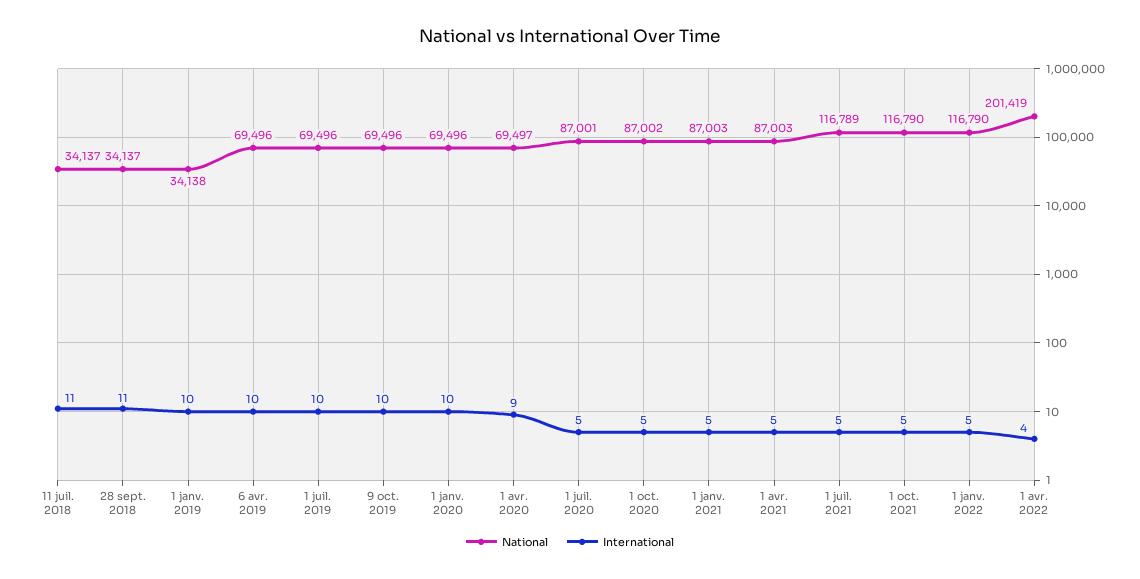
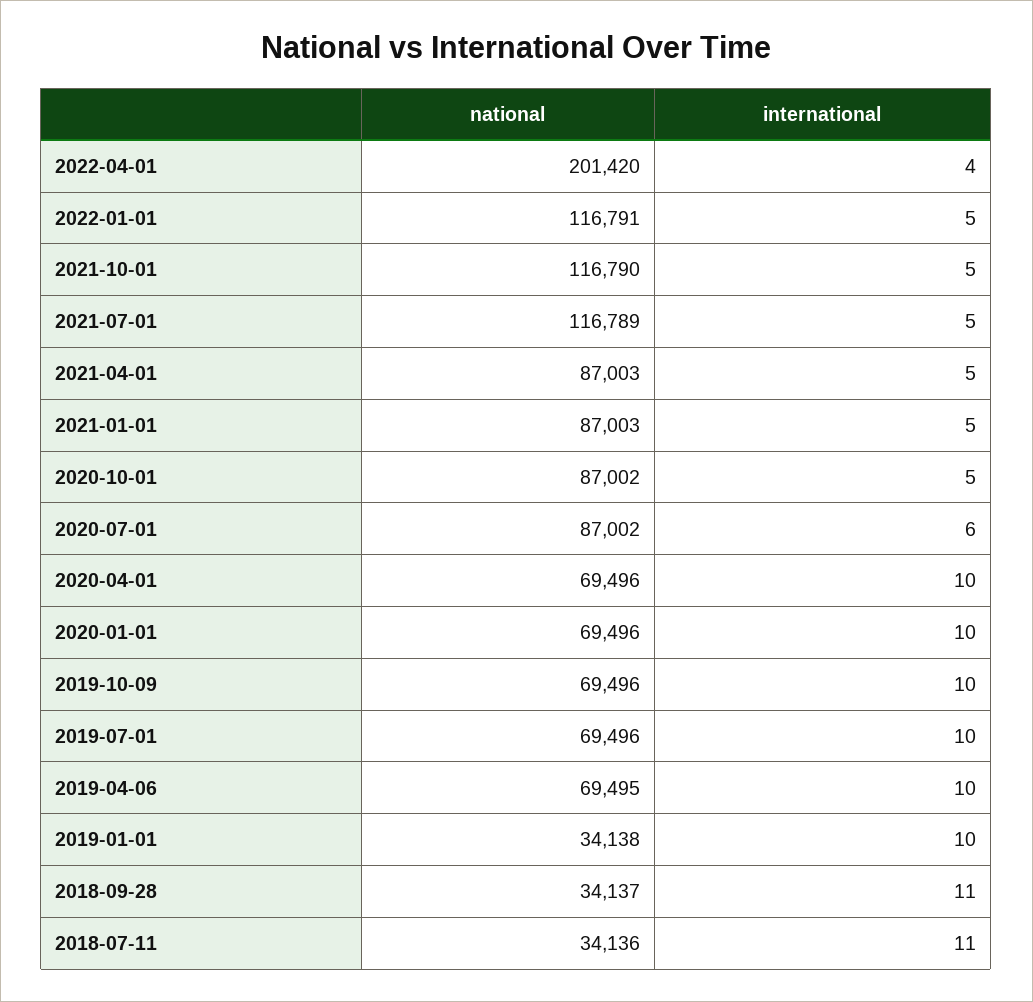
  {
    "National": {
-     "11 juil. 2018": 34137,
+     "11 juil. 2018": 34136,
      "28 sept. 2018": 34137,
      "1 janv. 2019": 34138,
-     "6 avr. 2019": 69496,
+     "6 avr. 2019": 69495,
      "1 juil. 2019": 69496,
      "9 oct. 2019": 69496,
      "1 janv. 2020": 69496,
-     "1 avr. 2020": 69497,
+     "1 avr. 2020": 69496,
-     "1 juil. 2020": 87001,
+     "1 juil. 2020": 87002,
      "1 oct. 2020": 87002,
      "1 janv. 2021": 87003,
      "1 avr. 2021": 87003,
      "1 juil. 2021": 116789,
      "1 oct. 2021": 116790,
-     "1 janv. 2022": 116790,
+     "1 janv. 2022": 116791,
-     "1 avr. 2022": 201419
+     "1 avr. 2022": 201420
    },
    "International": {
      "11 juil. 2018": 11,
      "28 sept. 2018": 11,
      "1 janv. 2019": 10,
      "6 avr. 2019": 10,
      "1 juil. 2019": 10,
      "9 oct. 2019": 10,
      "1 janv. 2020": 10,
-     "1 avr. 2020": 9,
+     "1 avr. 2020": 10,
-     "1 juil. 2020": 5,
+     "1 juil. 2020": 6,
      "1 oct. 2020": 5,
      "1 janv. 2021": 5,
      "1 avr. 2021": 5,
      "1 juil. 2021": 5,
      "1 oct. 2021": 5,
      "1 janv. 2022": 5,
      "1 avr. 2022": 4
    }
  }

